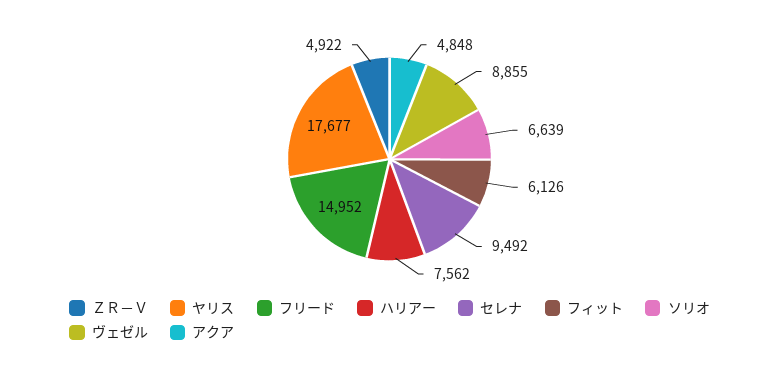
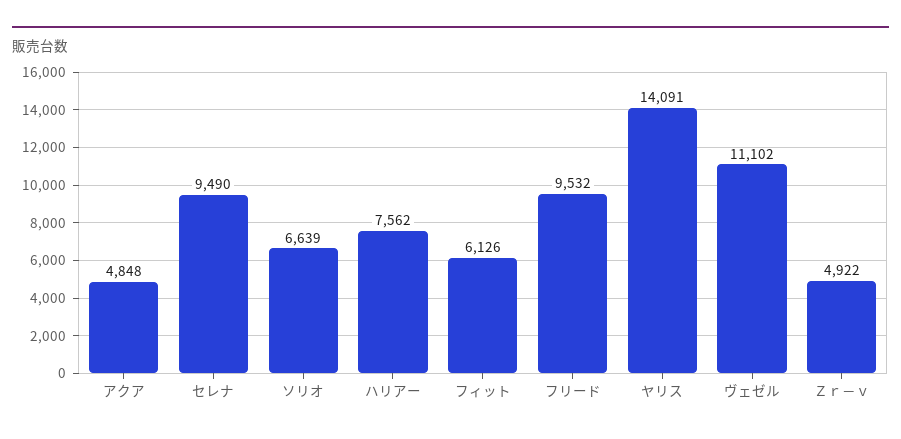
  {
    "ＺＲ－Ｖ": 4922,
-   "ヤリス": 17677,
+   "ヤリス": 14091,
-   "フリード": 14952,
+   "フリード": 9532,
    "ハリアー": 7562,
-   "セレナ": 9492,
+   "セレナ": 9490,
    "フィット": 6126,
    "ソリオ": 6639,
-   "ヴェゼル": 8855,
+   "ヴェゼル": 11102,
    "アクア": 4848
  }

